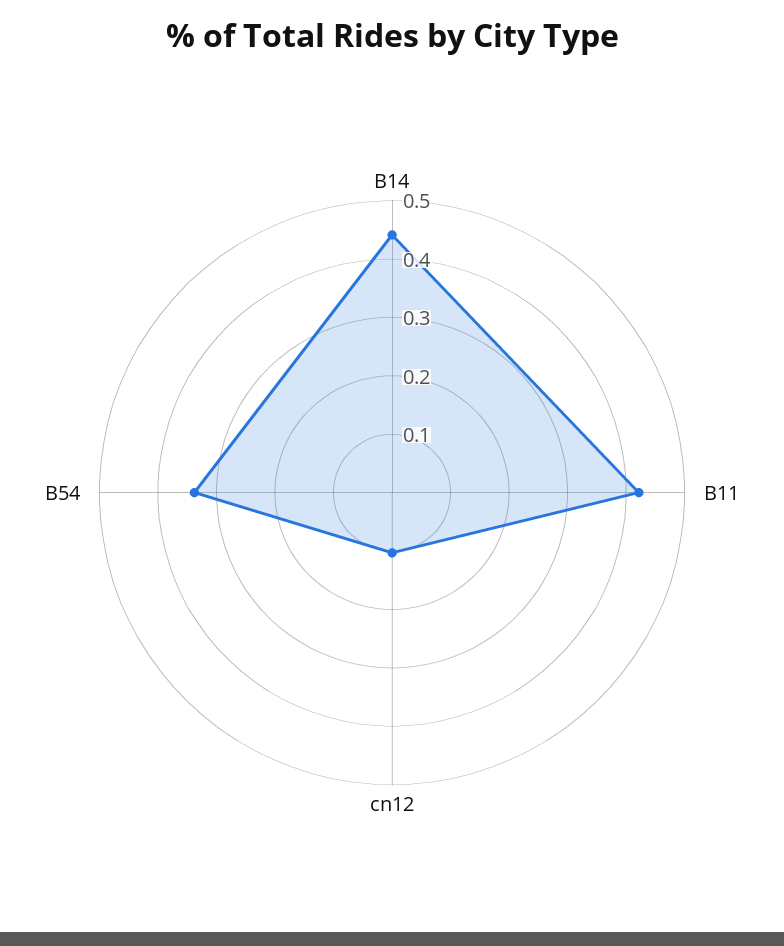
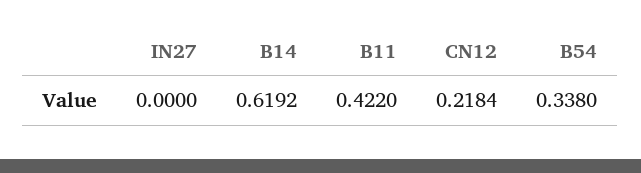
  {
-   "B14": 0.44,
+   "B14": 0.6192,
    "B11": 0.422,
-   "cn12": 0.1,
+   "cn12": 0.2184,
-   "B54": 0.338
+   "B54": 0.338,
+   "IN27": 0
  }

